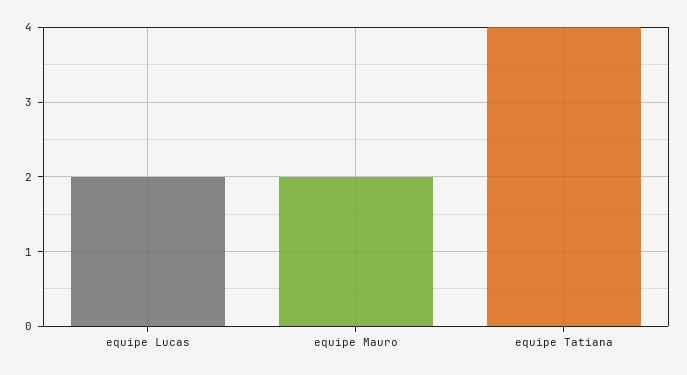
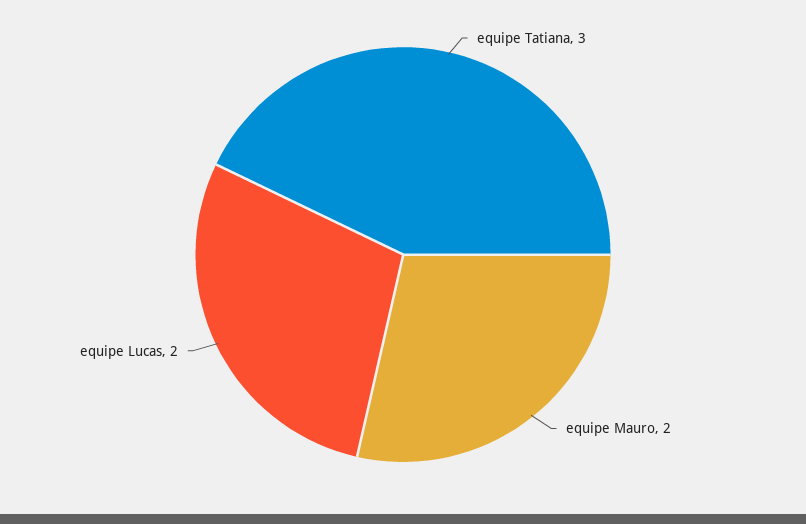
  {
    "equipe Lucas": 2,
    "equipe Mauro": 2,
-   "equipe Tatiana": 4
+   "equipe Tatiana": 3
  }

